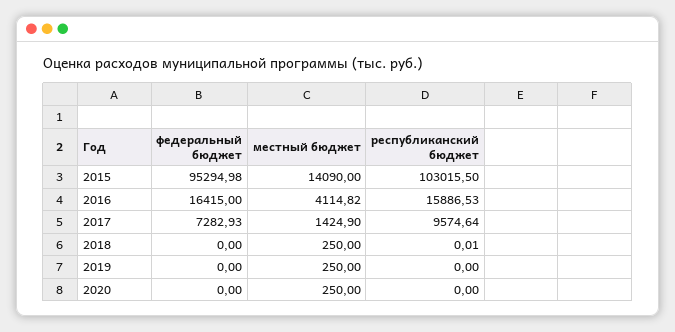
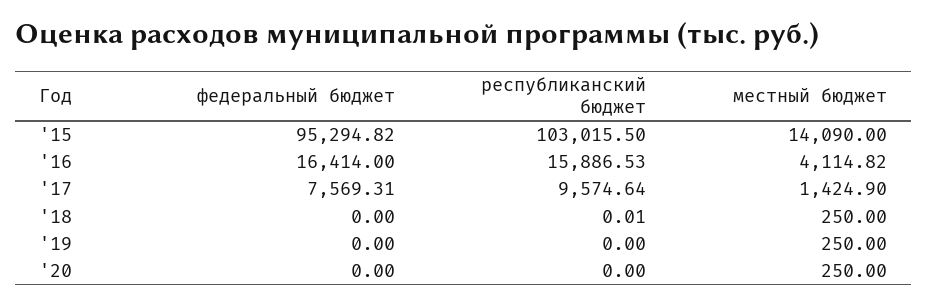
  {
    "федеральный бюджет": {
-     "2015": 95294.98,
+     "2015": 95294.82,
-     "2016": 16415,
+     "2016": 16414,
-     "2017": 7282.93,
+     "2017": 7569.31,
      "2018": 0,
      "2019": 0,
      "2020": 0
    },
    "местный бюджет": {
      "2015": 14090,
      "2016": 4114.82,
      "2017": 1424.9,
      "2018": 250,
      "2019": 250,
      "2020": 250
    },
    "республиканский бюджет": {
      "2015": 103015.5,
      "2016": 15886.53,
      "2017": 9574.64,
      "2018": 0.01,
      "2019": 0,
      "2020": 0
    }
  }

